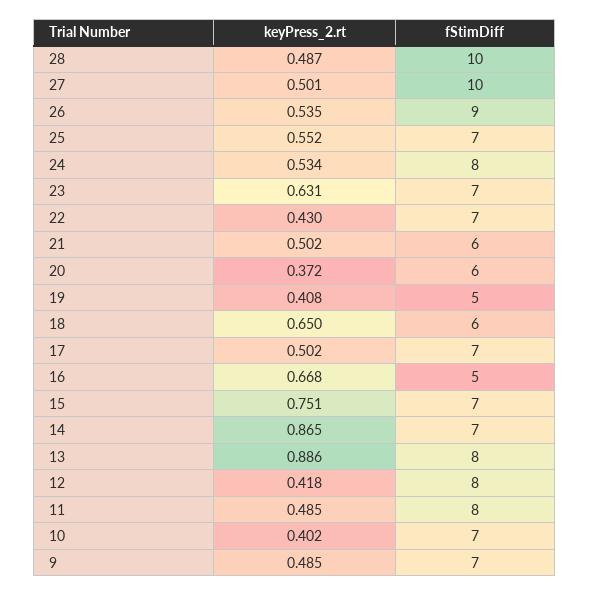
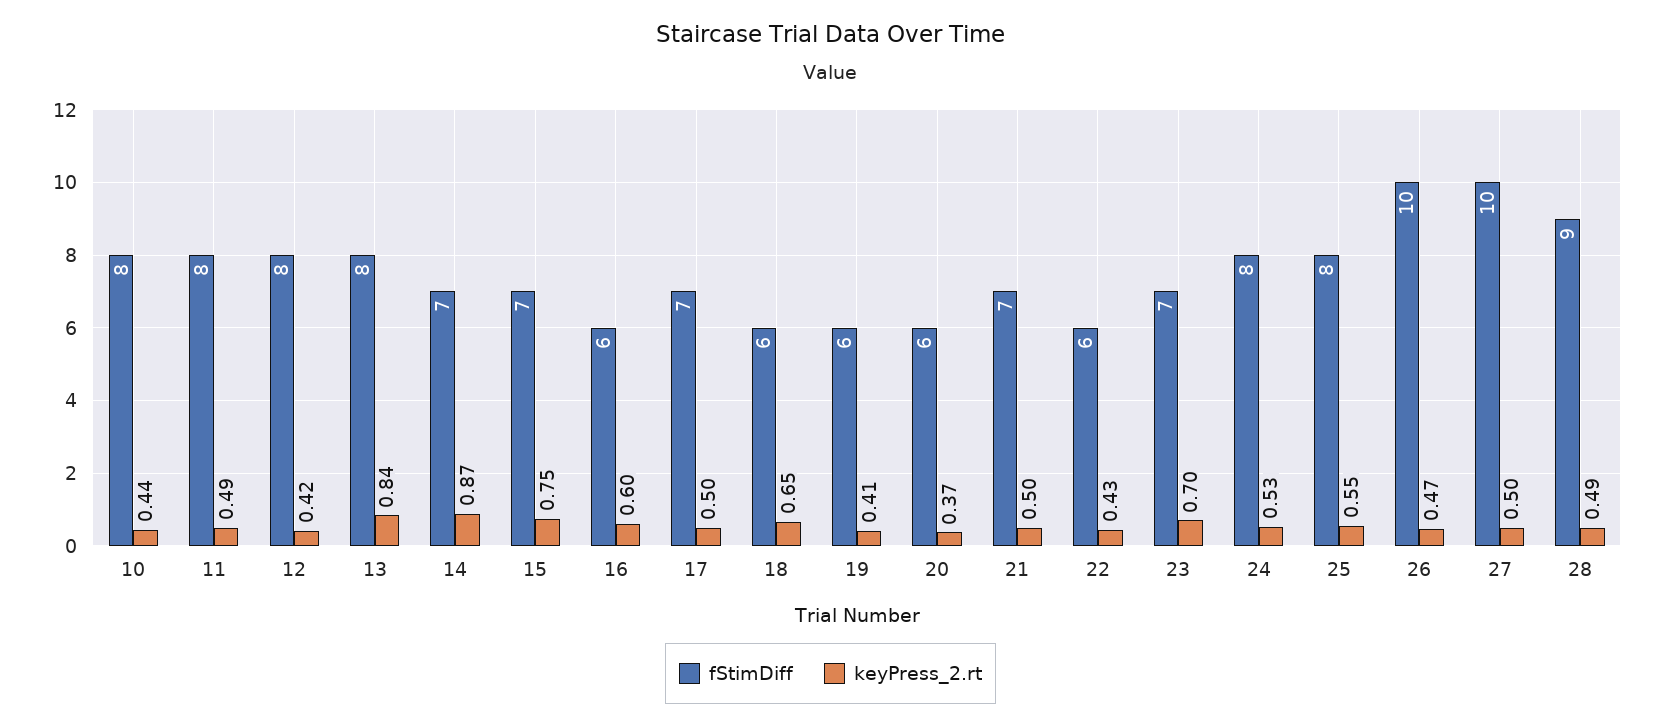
  {
    "keyPress_2.rt": {
      "28": 0.487,
      "27": 0.501,
-     "26": 0.535,
+     "26": 0.47,
      "25": 0.552,
      "24": 0.534,
-     "23": 0.631,
+     "23": 0.7,
      "22": 0.43,
      "21": 0.502,
      "20": 0.372,
      "19": 0.408,
      "18": 0.65,
      "17": 0.502,
-     "16": 0.668,
+     "16": 0.6,
      "15": 0.751,
      "14": 0.865,
-     "13": 0.886,
+     "13": 0.84,
      "12": 0.418,
      "11": 0.485,
-     "10": 0.402,
+     "10": 0.44
-     "9": 0.485
    },
    "fStimDiff": {
-     "28": 10,
+     "28": 9,
      "27": 10,
-     "26": 9,
+     "26": 10,
-     "25": 7,
+     "25": 8,
      "24": 8,
      "23": 7,
-     "22": 7,
+     "22": 6,
-     "21": 6,
+     "21": 7,
      "20": 6,
-     "19": 5,
+     "19": 6,
      "18": 6,
      "17": 7,
-     "16": 5,
+     "16": 6,
      "15": 7,
      "14": 7,
      "13": 8,
      "12": 8,
      "11": 8,
-     "10": 7,
+     "10": 8
-     "9": 7
    }
  }

